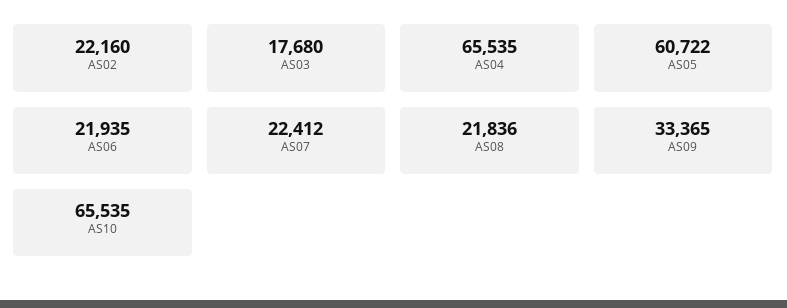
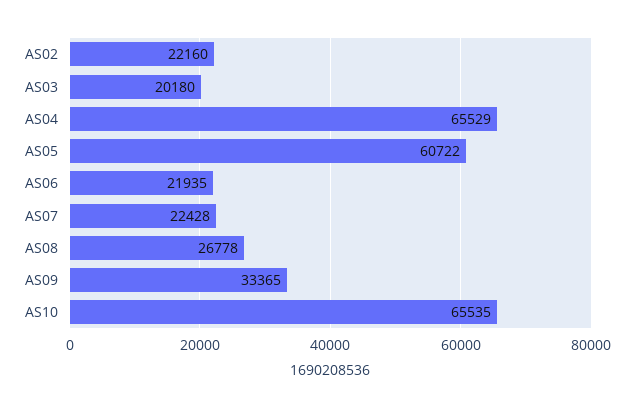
  {
    "AS02": 22160,
-   "AS03": 17680,
+   "AS03": 20180,
-   "AS04": 65535,
+   "AS04": 65529,
    "AS05": 60722,
    "AS06": 21935,
-   "AS07": 22412,
+   "AS07": 22428,
-   "AS08": 21836,
+   "AS08": 26778,
    "AS09": 33365,
    "AS10": 65535
  }

